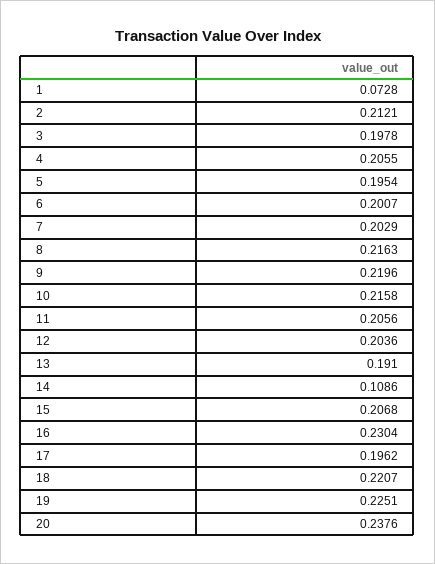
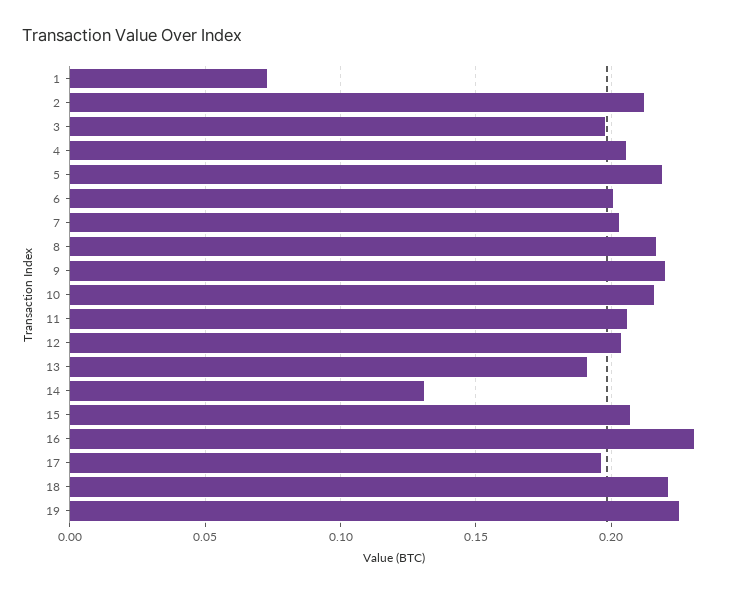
  {
    "1": 0.0728,
    "2": 0.2121,
    "3": 0.1978,
    "4": 0.2055,
-   "5": 0.1954,
+   "5": 0.22,
    "6": 0.2007,
    "7": 0.2029,
    "8": 0.2163,
    "9": 0.2196,
    "10": 0.2158,
    "11": 0.2056,
    "12": 0.2036,
    "13": 0.191,
-   "14": 0.1086,
+   "14": 0.13,
    "15": 0.2068,
    "16": 0.2304,
    "17": 0.1962,
    "18": 0.2207,
-   "19": 0.2251,
+   "19": 0.2251
-   "20": 0.2376
  }

